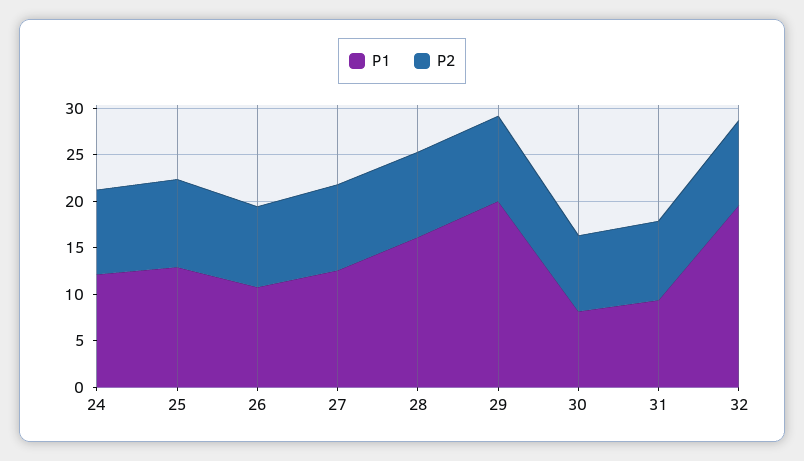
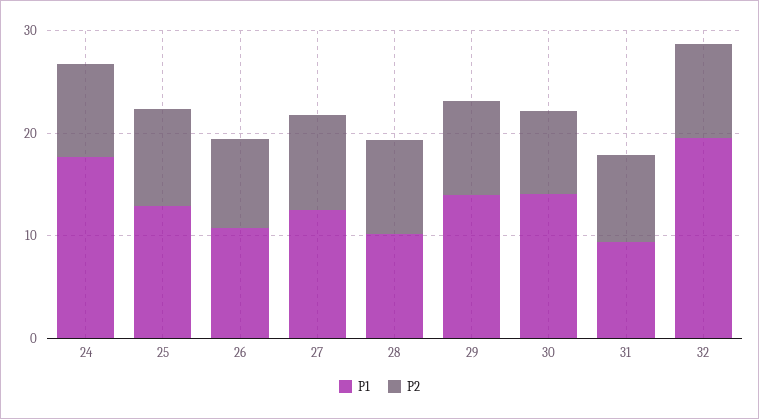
  {
    "P1": {
-     "24": 12,
+     "24": 18,
      "25": 13,
      "26": 11,
      "27": 13,
-     "28": 16,
+     "28": 10,
-     "29": 20,
+     "29": 14,
-     "30": 8,
+     "30": 14,
      "31": 9,
      "32": 20
    },
    "P2": {
      "24": 9,
      "25": 9,
      "26": 9,
      "27": 9,
      "28": 9,
      "29": 9,
      "30": 8,
      "31": 8,
      "32": 9
    }
  }

